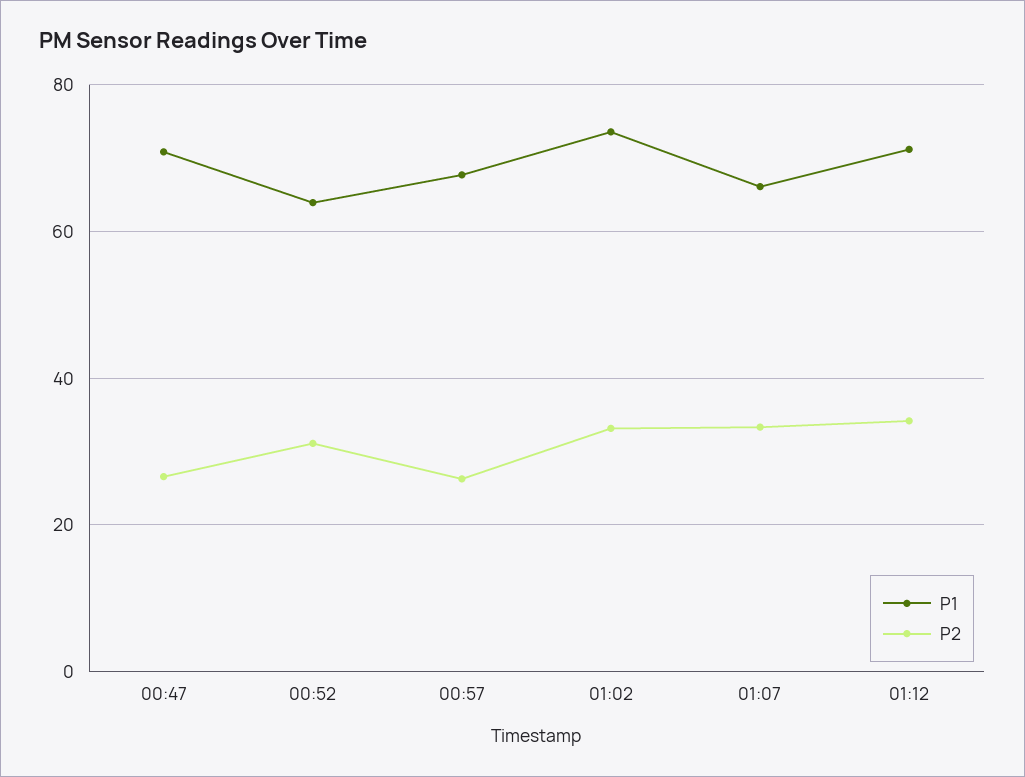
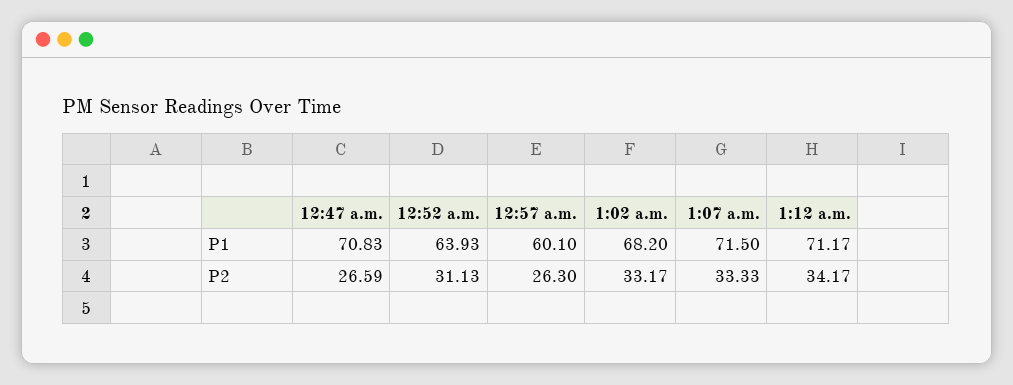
  {
    "P1": {
      "00:47": 70.83,
      "00:52": 63.93,
-     "00:57": 68,
+     "00:57": 60.1,
-     "01:02": 74,
+     "01:02": 68.2,
-     "01:07": 66,
+     "01:07": 71.5,
      "01:12": 71.17
    },
    "P2": {
      "00:47": 26.59,
      "00:52": 31.13,
      "00:57": 26.3,
      "01:02": 33.17,
      "01:07": 33.33,
      "01:12": 34.17
    }
  }

